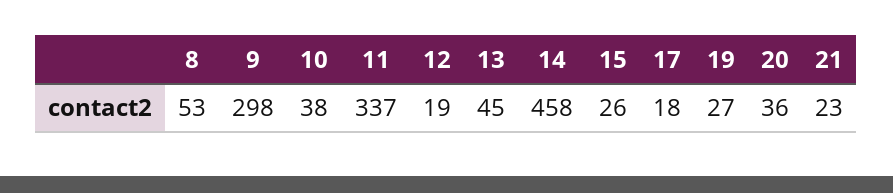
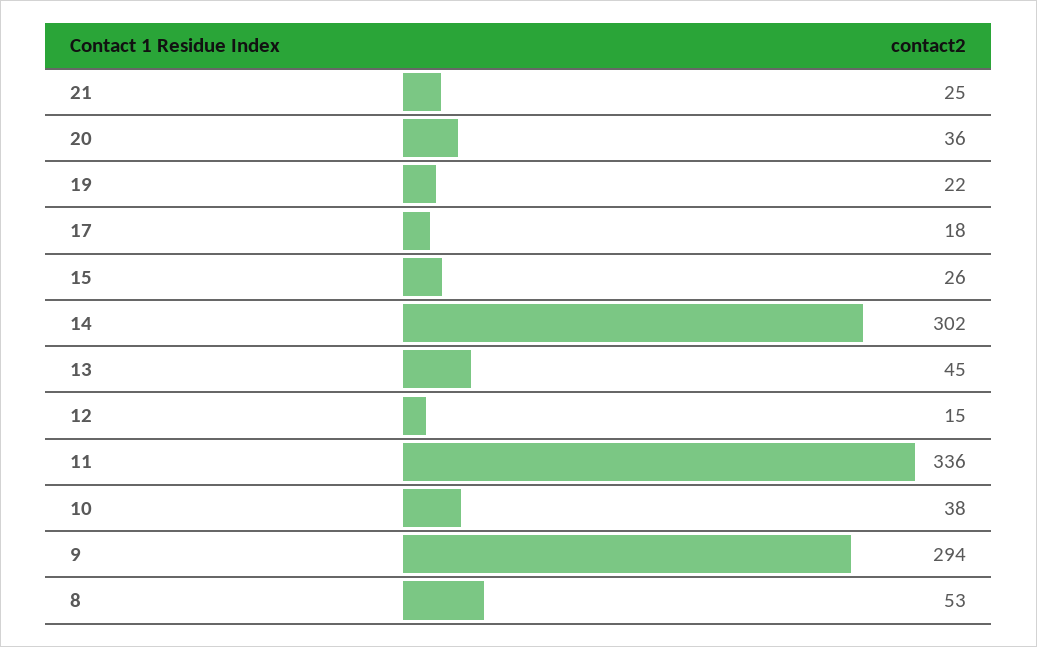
  {
    "8": 53,
-   "9": 298,
+   "9": 294,
    "10": 38,
-   "11": 337,
+   "11": 336,
-   "12": 19,
+   "12": 15,
    "13": 45,
-   "14": 458,
+   "14": 302,
    "15": 26,
    "17": 18,
-   "19": 27,
+   "19": 22,
    "20": 36,
-   "21": 23
+   "21": 25
  }

